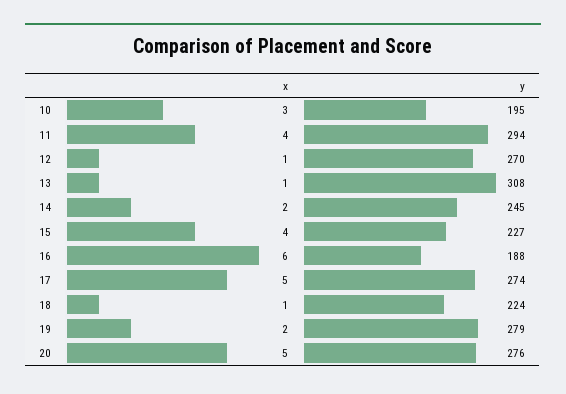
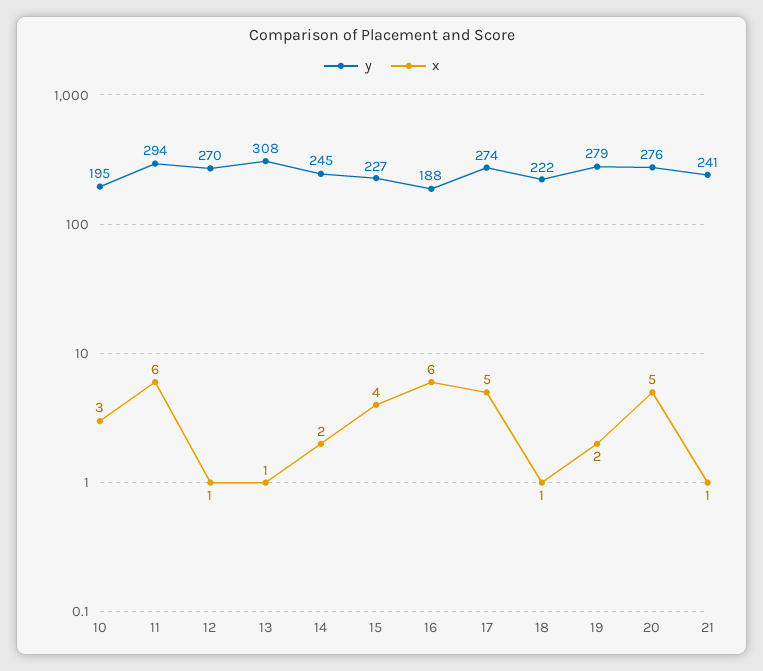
  {
    "x": {
      "10": 3,
-     "11": 4,
+     "11": 6,
      "12": 1,
      "13": 1,
      "14": 2,
      "15": 4,
      "16": 6,
      "17": 5,
      "18": 1,
      "19": 2,
-     "20": 5
+     "20": 5,
+     "21": 1
    },
    "y": {
      "10": 195,
      "11": 294,
      "12": 270,
      "13": 308,
      "14": 245,
      "15": 227,
      "16": 188,
      "17": 274,
-     "18": 224,
+     "18": 222,
      "19": 279,
-     "20": 276
+     "20": 276,
+     "21": 241
    }
  }

